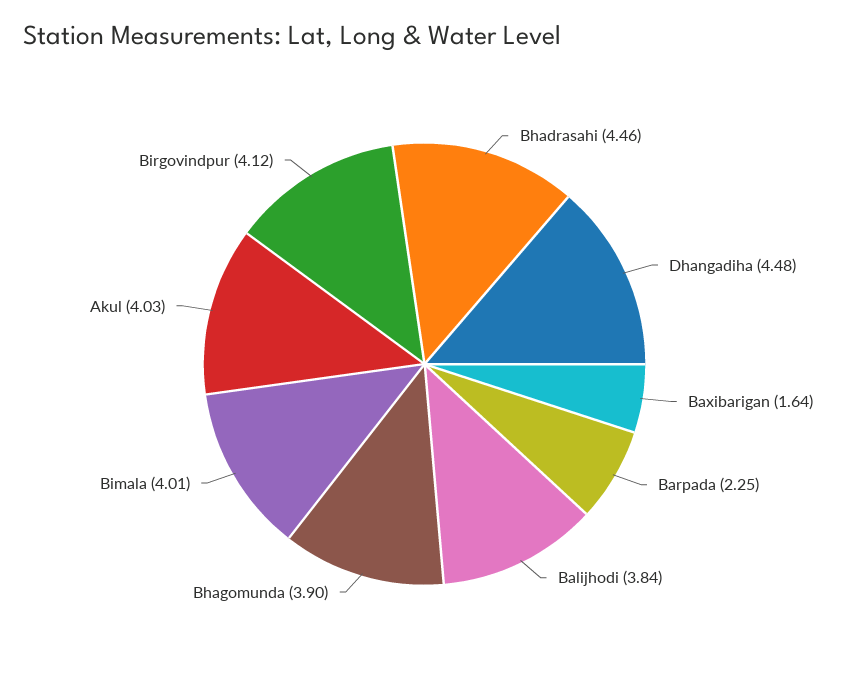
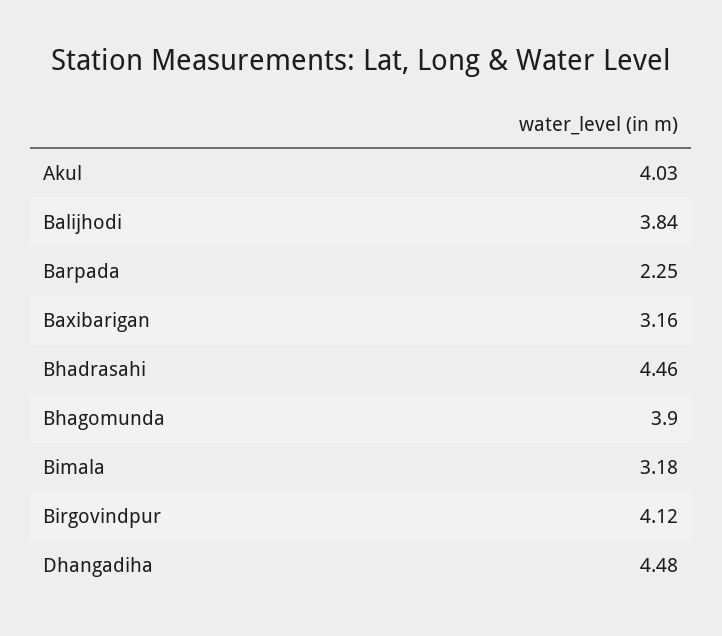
  {
    "Bhadrasahi": 4.46,
    "Dhangadiha": 4.48,
-   "Baxibarigan": 1.64,
+   "Baxibarigan": 3.16,
    "Barpada": 2.25,
    "Balijhodi": 3.84,
    "Bhagomunda": 3.9,
-   "Bimala": 4.01,
+   "Bimala": 3.18,
    "Akul": 4.03,
    "Birgovindpur": 4.12
  }

